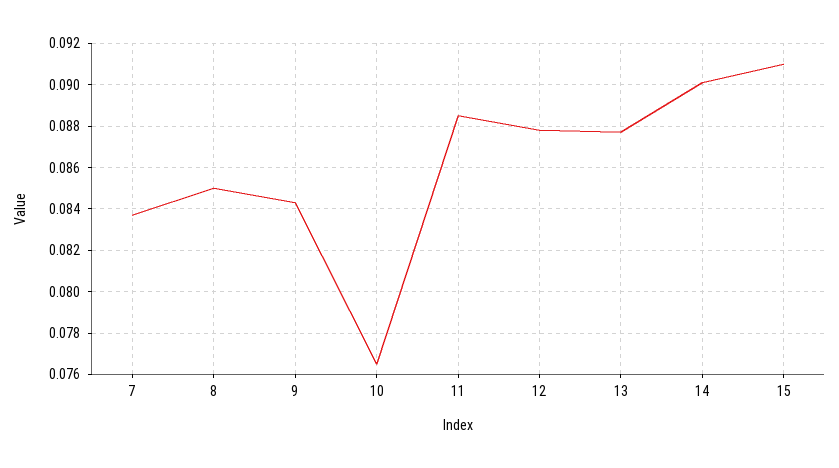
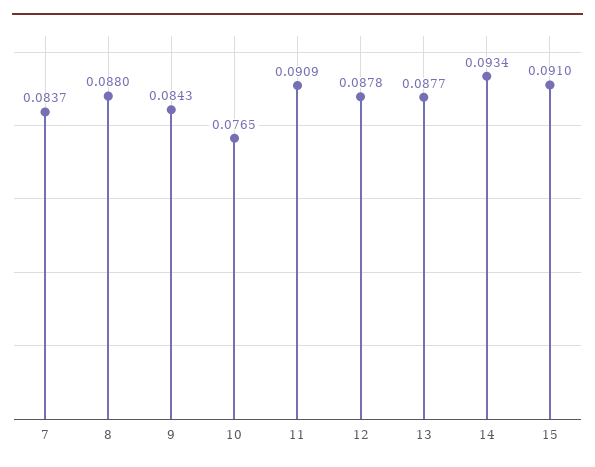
  {
    "7": 0.0837,
-   "8": 0.085,
+   "8": 0.088,
    "9": 0.0843,
    "10": 0.0765,
-   "11": 0.0885,
+   "11": 0.0909,
    "12": 0.0878,
    "13": 0.0877,
-   "14": 0.09,
+   "14": 0.0934,
    "15": 0.091
  }

